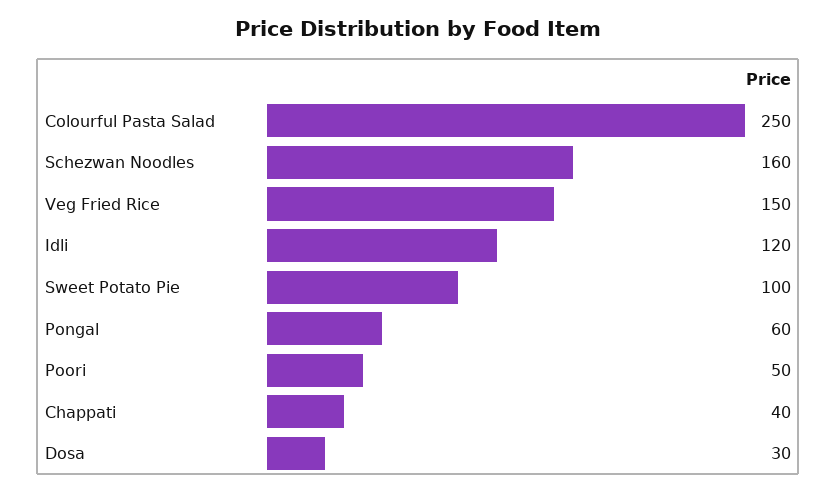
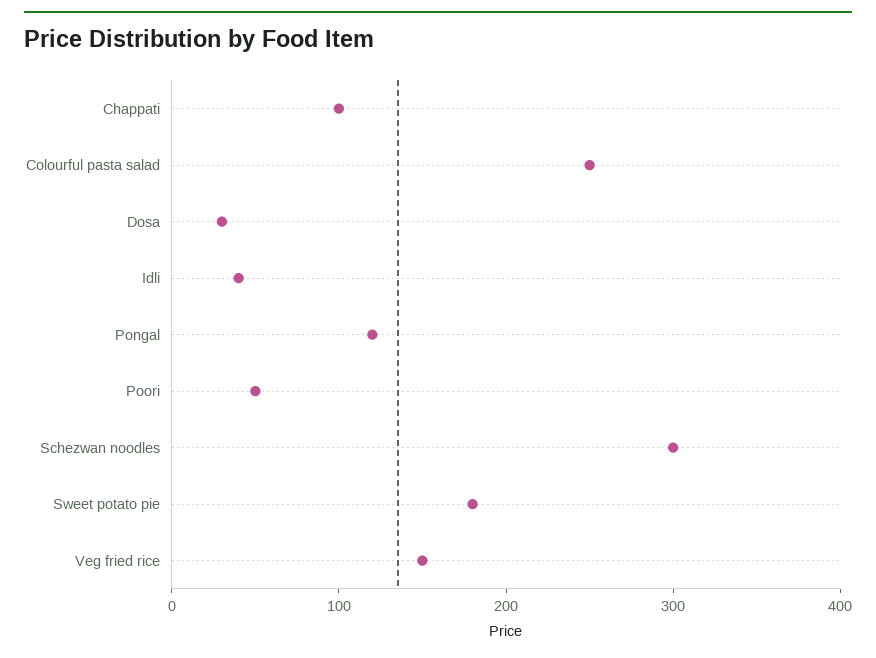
  {
    "Colourful Pasta Salad": 250,
-   "Schezwan Noodles": 160,
+   "Schezwan Noodles": 300,
    "Veg Fried Rice": 150,
-   "Idli": 120,
+   "Idli": 40,
-   "Sweet Potato Pie": 100,
+   "Sweet Potato Pie": 180,
-   "Pongal": 60,
+   "Pongal": 120,
    "Poori": 50,
-   "Chappati": 40,
+   "Chappati": 100,
    "Dosa": 30
  }

